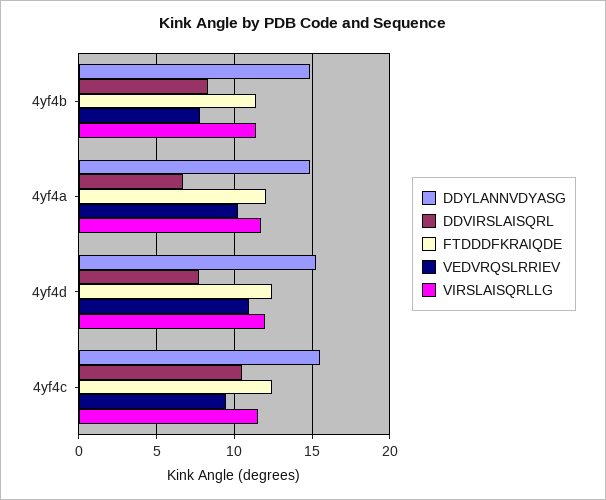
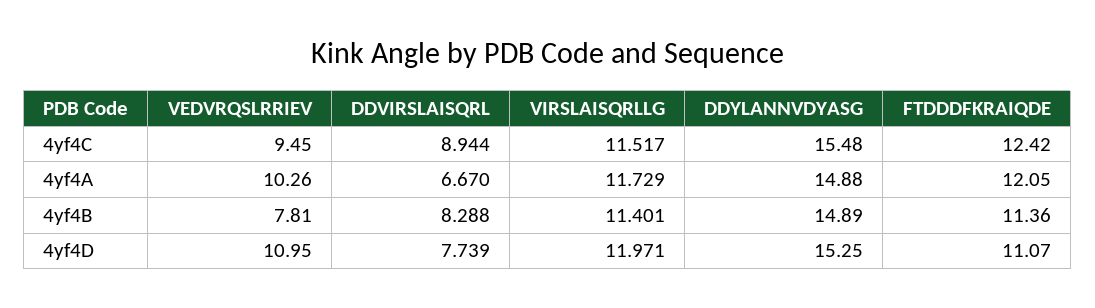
  {
    "DDYLANNVDYASG": {
      "4yf4b": 14.89,
      "4yf4a": 14.88,
      "4yf4d": 15.25,
      "4yf4c": 15.48
    },
    "DDVIRSLAISQRL": {
      "4yf4b": 8.288,
      "4yf4a": 6.67,
      "4yf4d": 7.739,
-     "4yf4c": 10.5
+     "4yf4c": 8.944
    },
    "FTDDDFKRAIQDE": {
      "4yf4b": 11.36,
      "4yf4a": 12.05,
-     "4yf4d": 12.5,
+     "4yf4d": 11.07,
      "4yf4c": 12.42
    },
    "VEDVRQSLRRIEV": {
      "4yf4b": 7.81,
      "4yf4a": 10.26,
      "4yf4d": 10.95,
      "4yf4c": 9.45
    },
    "VIRSLAISQRLLG": {
      "4yf4b": 11.401,
      "4yf4a": 11.729,
      "4yf4d": 11.971,
      "4yf4c": 11.517
    }
  }

